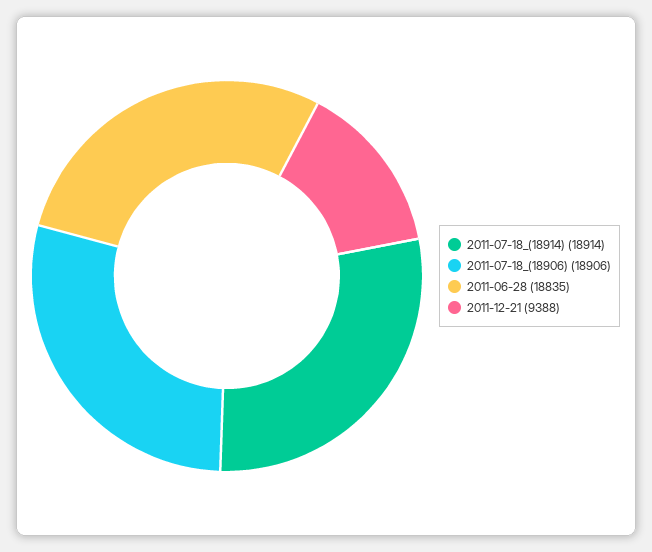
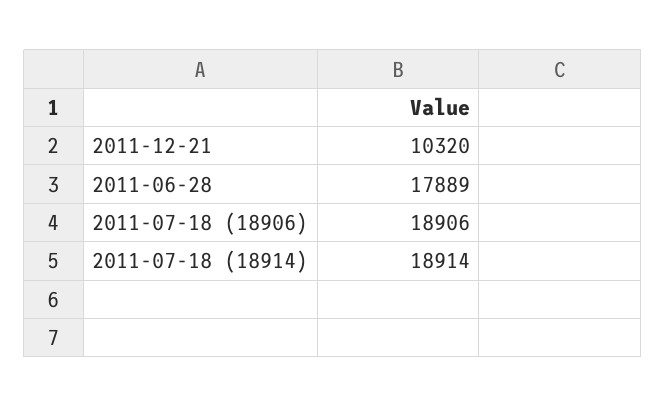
  {
    "2011-07-18_(18914)": 18914,
    "2011-07-18_(18906)": 18906,
-   "2011-06-28": 18835,
+   "2011-06-28": 17889,
-   "2011-12-21": 9388
+   "2011-12-21": 10320
  }

